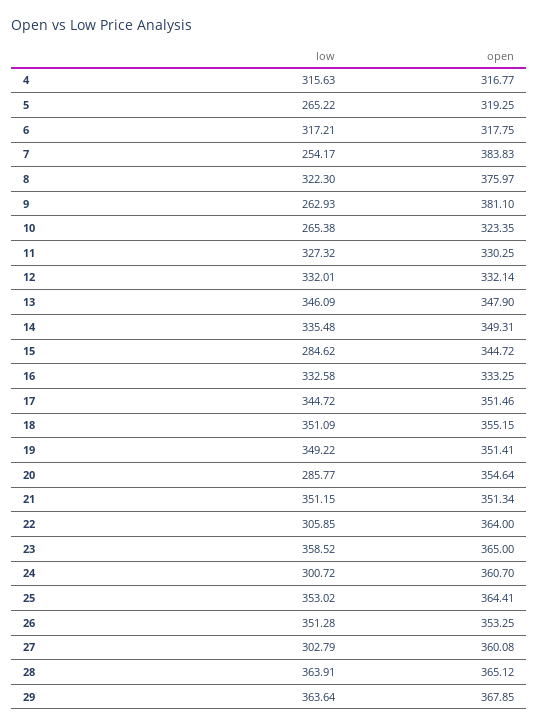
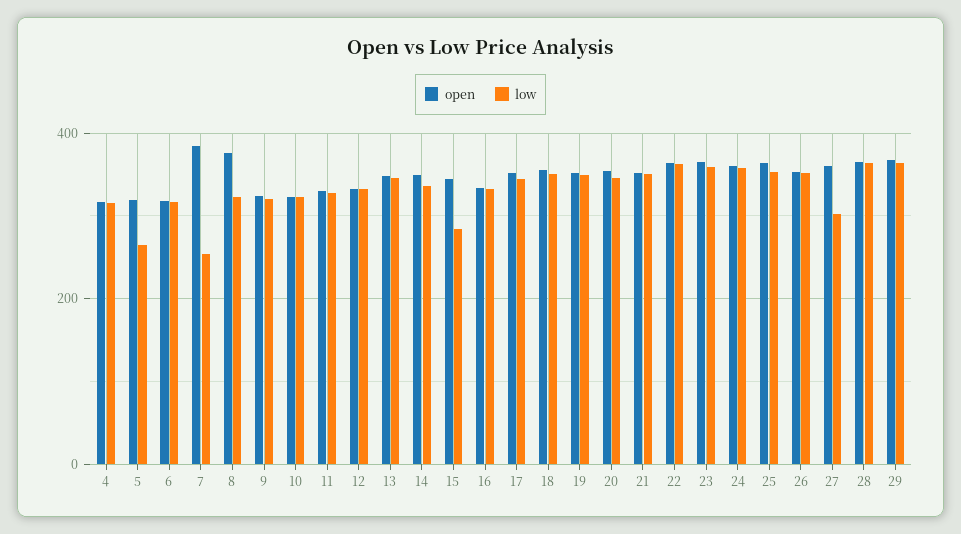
  {
    "low": {
      "4": 315.63,
      "5": 265.22,
      "6": 317.21,
      "7": 254.17,
      "8": 322.3,
-     "9": 262.93,
+     "9": 320,
-     "10": 265.38,
+     "10": 320,
      "11": 327.32,
      "12": 332.01,
      "13": 346.09,
      "14": 335.48,
      "15": 284.62,
      "16": 332.58,
      "17": 344.72,
      "18": 351.09,
      "19": 349.22,
-     "20": 285.77,
+     "20": 340,
      "21": 351.15,
-     "22": 305.85,
+     "22": 360,
      "23": 358.52,
-     "24": 300.72,
+     "24": 360,
      "25": 353.02,
      "26": 351.28,
      "27": 302.79,
      "28": 363.91,
      "29": 363.64
    },
    "open": {
      "4": 316.77,
      "5": 319.25,
      "6": 317.75,
      "7": 383.83,
      "8": 375.97,
-     "9": 381.1,
+     "9": 320,
      "10": 323.35,
      "11": 330.25,
      "12": 332.14,
      "13": 347.9,
      "14": 349.31,
      "15": 344.72,
      "16": 333.25,
      "17": 351.46,
      "18": 355.15,
      "19": 351.41,
      "20": 354.64,
      "21": 351.34,
      "22": 364,
      "23": 365,
      "24": 360.7,
      "25": 364.41,
      "26": 353.25,
      "27": 360.08,
      "28": 365.12,
      "29": 367.85
    }
  }

